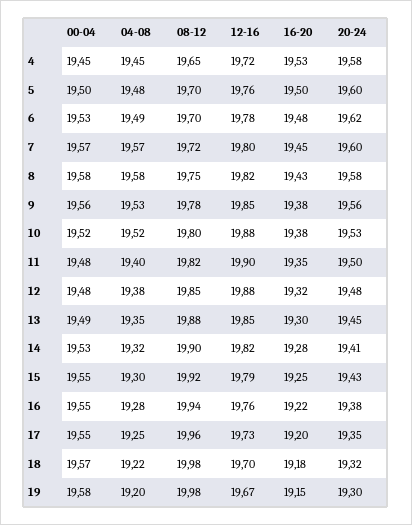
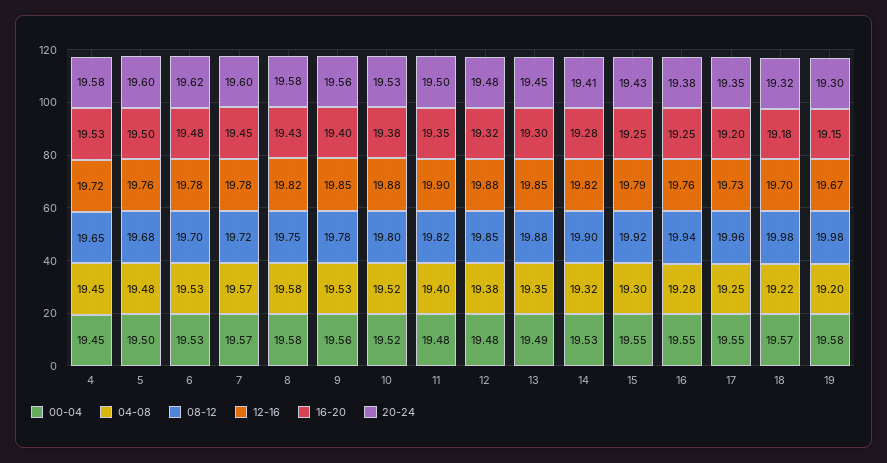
  {
    "00-04": {
      "4": 19.45,
      "5": 19.5,
      "6": 19.53,
      "7": 19.57,
      "8": 19.58,
      "9": 19.56,
      "10": 19.52,
      "11": 19.48,
      "12": 19.48,
      "13": 19.49,
      "14": 19.53,
      "15": 19.55,
      "16": 19.55,
      "17": 19.55,
      "18": 19.57,
      "19": 19.58
    },
    "04-08": {
      "4": 19.45,
      "5": 19.48,
-     "6": 19.49,
+     "6": 19.53,
      "7": 19.57,
      "8": 19.58,
      "9": 19.53,
      "10": 19.52,
      "11": 19.4,
      "12": 19.38,
      "13": 19.35,
      "14": 19.32,
      "15": 19.3,
      "16": 19.28,
      "17": 19.25,
      "18": 19.22,
      "19": 19.2
    },
    "08-12": {
      "4": 19.65,
-     "5": 19.7,
+     "5": 19.68,
      "6": 19.7,
      "7": 19.72,
      "8": 19.75,
      "9": 19.78,
      "10": 19.8,
      "11": 19.82,
      "12": 19.85,
      "13": 19.88,
      "14": 19.9,
      "15": 19.92,
      "16": 19.94,
      "17": 19.96,
      "18": 19.98,
      "19": 19.98
    },
    "12-16": {
      "4": 19.72,
      "5": 19.76,
      "6": 19.78,
-     "7": 19.8,
+     "7": 19.78,
      "8": 19.82,
      "9": 19.85,
      "10": 19.88,
      "11": 19.9,
      "12": 19.88,
      "13": 19.85,
      "14": 19.82,
      "15": 19.79,
      "16": 19.76,
      "17": 19.73,
      "18": 19.7,
      "19": 19.67
    },
    "16-20": {
      "4": 19.53,
      "5": 19.5,
      "6": 19.48,
      "7": 19.45,
      "8": 19.43,
-     "9": 19.38,
+     "9": 19.4,
      "10": 19.38,
      "11": 19.35,
      "12": 19.32,
      "13": 19.3,
      "14": 19.28,
      "15": 19.25,
-     "16": 19.22,
+     "16": 19.25,
      "17": 19.2,
      "18": 19.18,
      "19": 19.15
    },
    "20-24": {
      "4": 19.58,
      "5": 19.6,
      "6": 19.62,
      "7": 19.6,
      "8": 19.58,
      "9": 19.56,
      "10": 19.53,
      "11": 19.5,
      "12": 19.48,
      "13": 19.45,
      "14": 19.41,
      "15": 19.43,
      "16": 19.38,
      "17": 19.35,
      "18": 19.32,
      "19": 19.3
    }
  }

